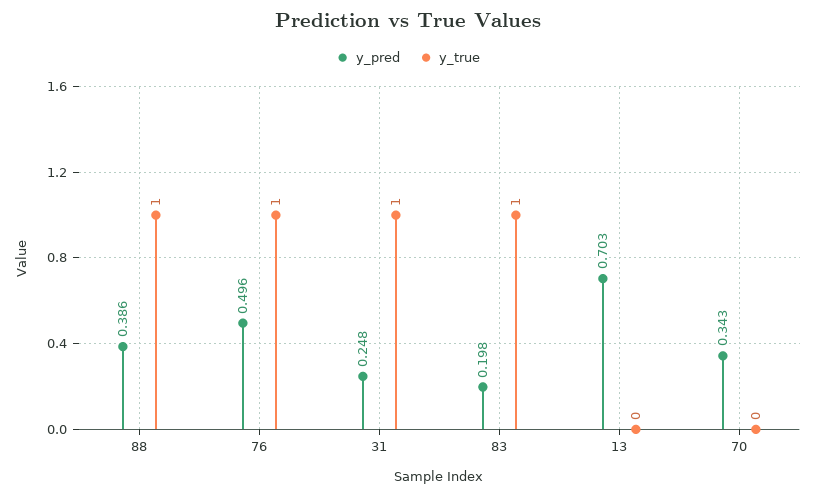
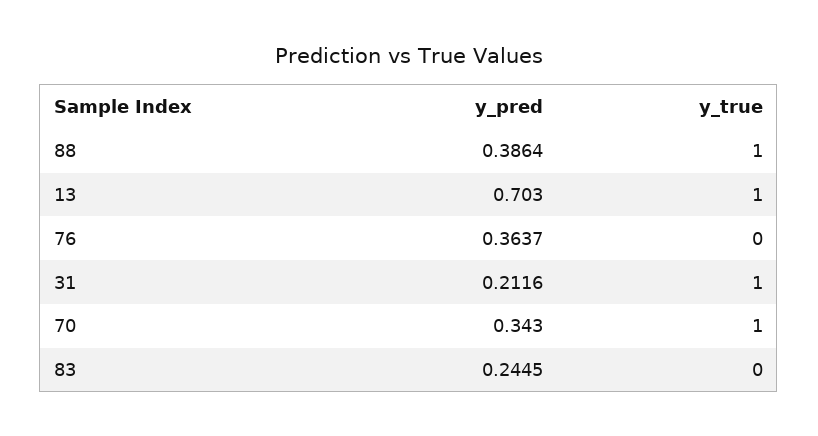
  {
    "y_pred": {
      "88": 0.3864,
-     "76": 0.496,
+     "76": 0.3637,
-     "31": 0.248,
+     "31": 0.2116,
-     "83": 0.198,
+     "83": 0.2445,
      "13": 0.703,
      "70": 0.343
    },
    "y_true": {
      "88": 1,
-     "76": 1,
+     "76": 0,
      "31": 1,
-     "83": 1,
+     "83": 0,
-     "13": 0,
+     "13": 1,
-     "70": 0
+     "70": 1
    }
  }

